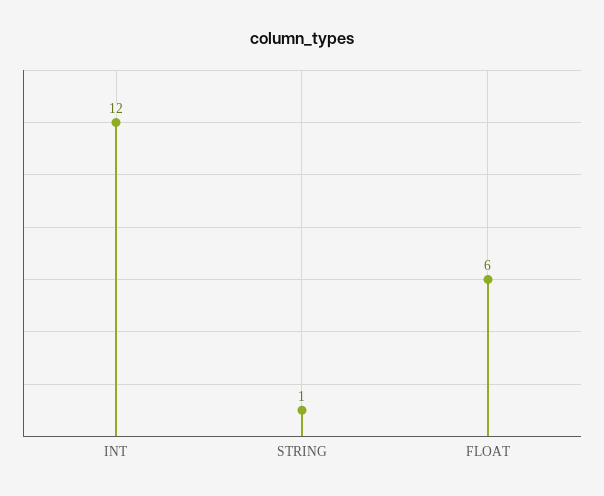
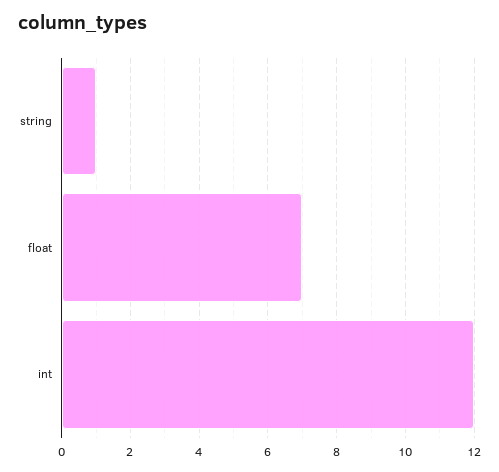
  {
    "INT": 12,
    "STRING": 1,
-   "FLOAT": 6
+   "FLOAT": 7
  }

